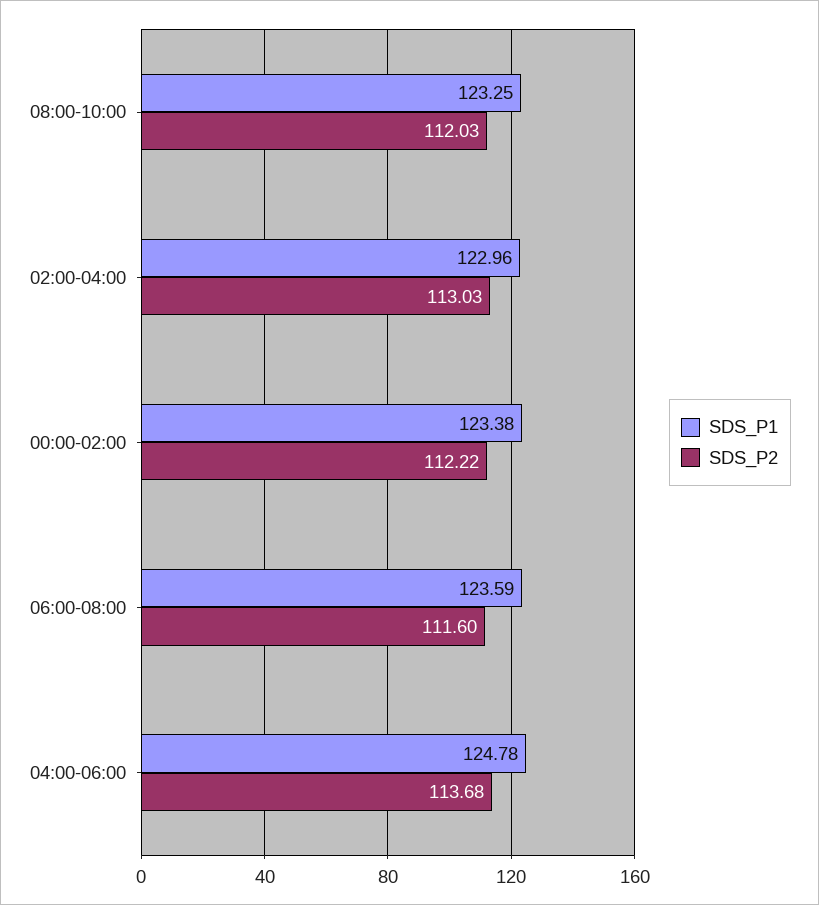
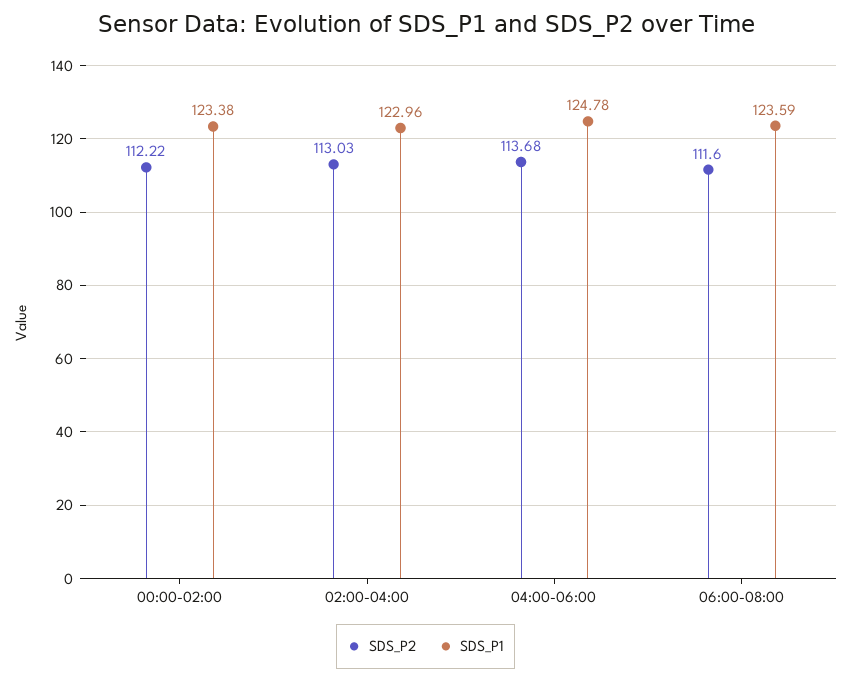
  {
    "SDS_P1": {
-     "08:00-10:00": 123.25,
      "02:00-04:00": 122.96,
      "00:00-02:00": 123.38,
      "06:00-08:00": 123.59,
      "04:00-06:00": 124.78
    },
    "SDS_P2": {
-     "08:00-10:00": 112.03,
      "02:00-04:00": 113.03,
      "00:00-02:00": 112.22,
      "06:00-08:00": 111.6,
      "04:00-06:00": 113.68
    }
  }

